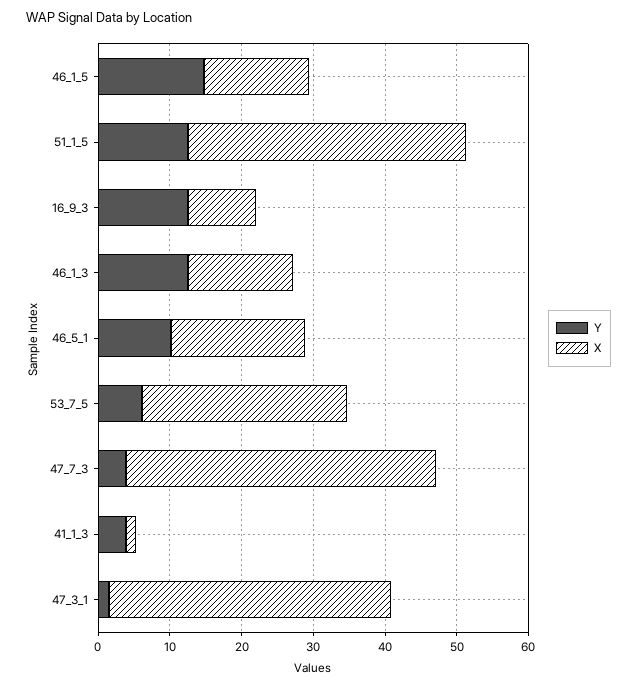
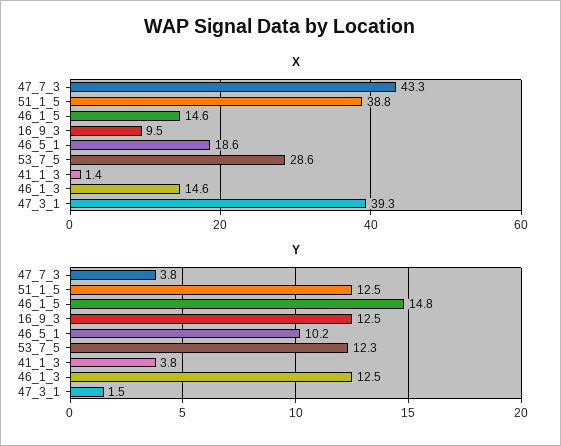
  {
    "Y": {
      "46_1_5": 14.8,
      "51_1_5": 12.5,
      "16_9_3": 12.5,
      "46_1_3": 12.5,
      "46_5_1": 10.2,
-     "53_7_5": 6,
+     "53_7_5": 12.3,
      "47_7_3": 3.8,
      "41_1_3": 3.8,
      "47_3_1": 1.5
    },
    "X": {
      "46_1_5": 14.6,
      "51_1_5": 38.8,
      "16_9_3": 9.5,
      "46_1_3": 14.6,
      "46_5_1": 18.6,
      "53_7_5": 28.6,
      "47_7_3": 43.3,
      "41_1_3": 1.4,
      "47_3_1": 39.3
    }
  }

